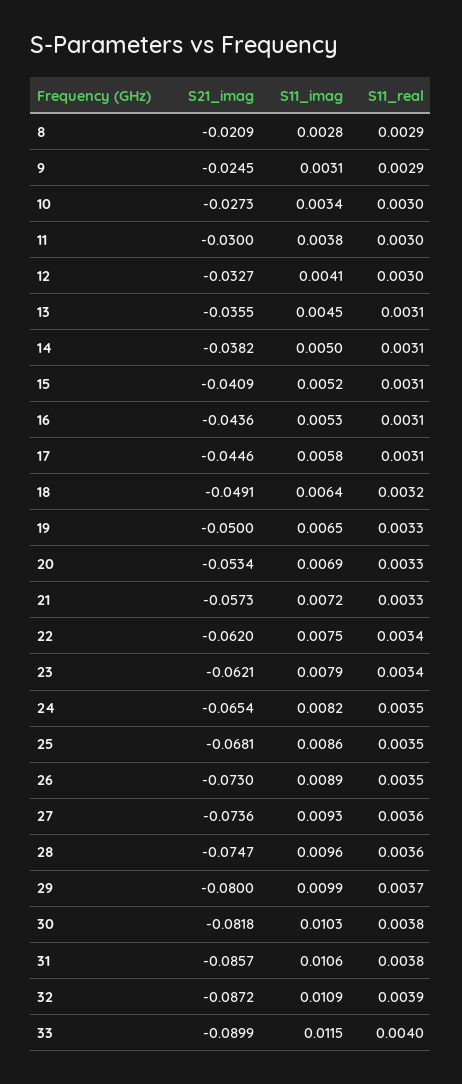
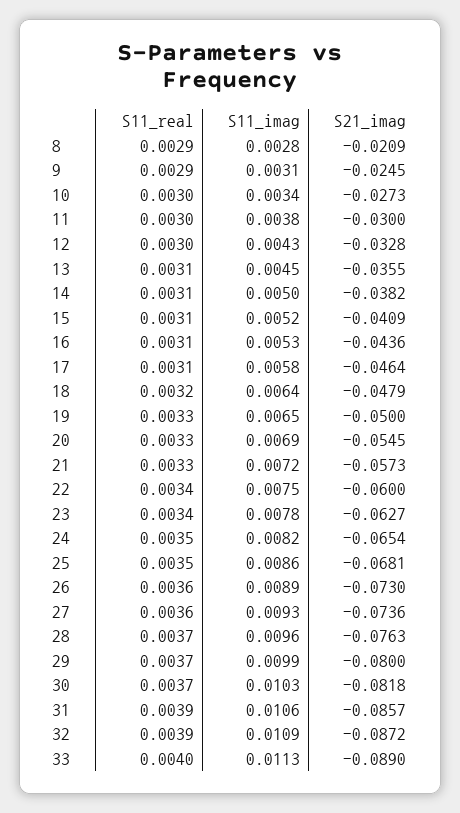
  {
    "S21_imag": {
      "8": -0.0209,
      "9": -0.0245,
      "10": -0.0273,
      "11": -0.03,
-     "12": -0.0327,
+     "12": -0.0328,
      "13": -0.0355,
      "14": -0.0382,
      "15": -0.0409,
      "16": -0.0436,
-     "17": -0.0446,
+     "17": -0.0464,
-     "18": -0.0491,
+     "18": -0.0479,
      "19": -0.05,
-     "20": -0.0534,
+     "20": -0.0545,
      "21": -0.0573,
-     "22": -0.062,
+     "22": -0.06,
-     "23": -0.0621,
+     "23": -0.0627,
      "24": -0.0654,
      "25": -0.0681,
      "26": -0.073,
      "27": -0.0736,
-     "28": -0.0747,
+     "28": -0.0763,
      "29": -0.08,
      "30": -0.0818,
      "31": -0.0857,
      "32": -0.0872,
-     "33": -0.0899
+     "33": -0.089
    },
    "S11_imag": {
      "8": 0.0028,
      "9": 0.0031,
      "10": 0.0034,
      "11": 0.0038,
-     "12": 0.0041,
+     "12": 0.0043,
      "13": 0.0045,
      "14": 0.005,
      "15": 0.0052,
      "16": 0.0053,
      "17": 0.0058,
      "18": 0.0064,
      "19": 0.0065,
      "20": 0.0069,
      "21": 0.0072,
      "22": 0.0075,
-     "23": 0.0079,
+     "23": 0.0078,
      "24": 0.0082,
      "25": 0.0086,
      "26": 0.0089,
      "27": 0.0093,
      "28": 0.0096,
      "29": 0.0099,
      "30": 0.0103,
      "31": 0.0106,
      "32": 0.0109,
-     "33": 0.0115
+     "33": 0.0113
    },
    "S11_real": {
      "8": 0.0029,
      "9": 0.0029,
      "10": 0.003,
      "11": 0.003,
      "12": 0.003,
      "13": 0.0031,
      "14": 0.0031,
      "15": 0.0031,
      "16": 0.0031,
      "17": 0.0031,
      "18": 0.0032,
      "19": 0.0033,
      "20": 0.0033,
      "21": 0.0033,
      "22": 0.0034,
      "23": 0.0034,
      "24": 0.0035,
      "25": 0.0035,
-     "26": 0.0035,
+     "26": 0.0036,
      "27": 0.0036,
-     "28": 0.0036,
+     "28": 0.0037,
      "29": 0.0037,
-     "30": 0.0038,
+     "30": 0.0037,
-     "31": 0.0038,
+     "31": 0.0039,
      "32": 0.0039,
      "33": 0.004
    }
  }

